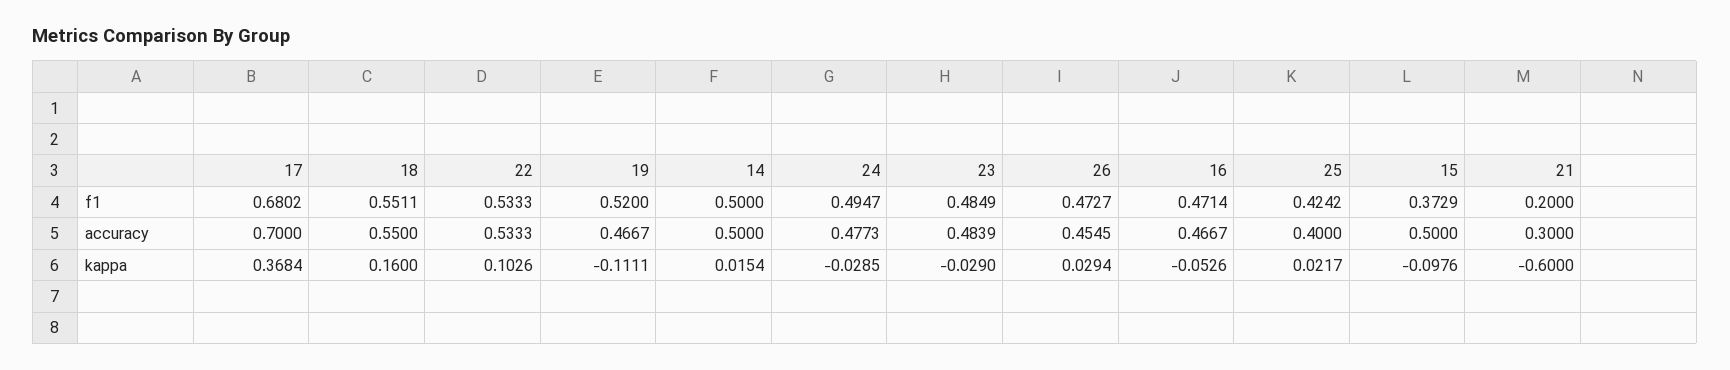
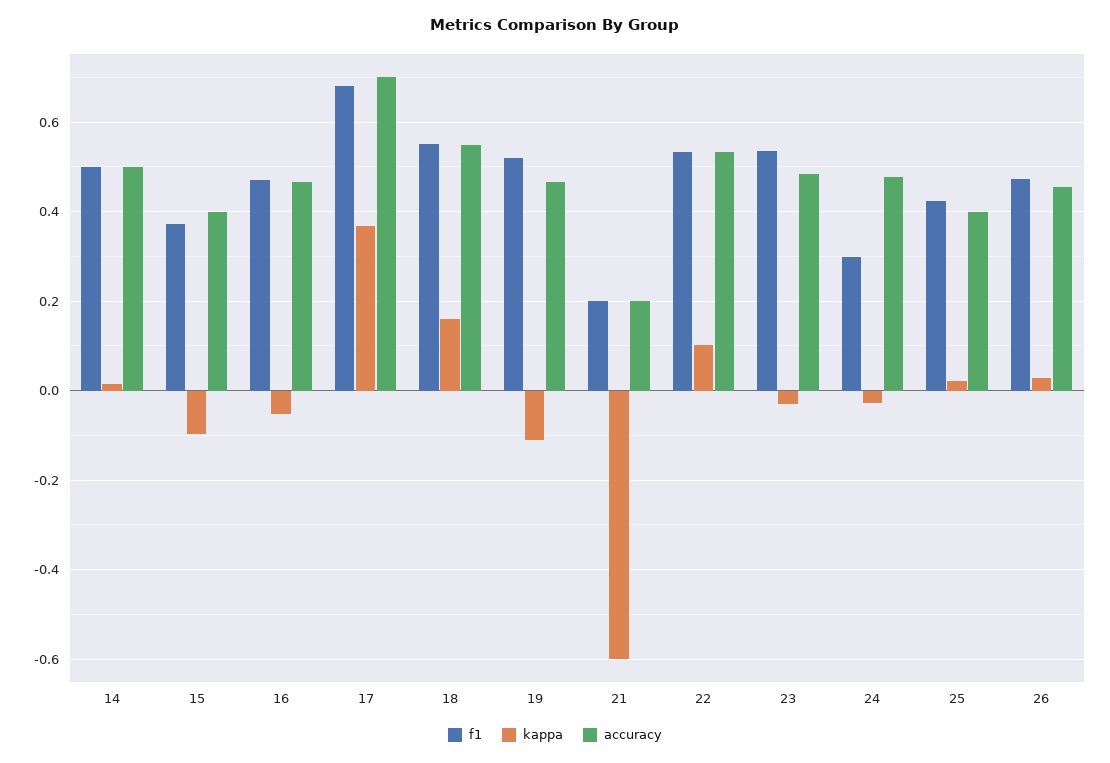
  {
    "f1": {
      "17": 0.6802,
      "18": 0.5511,
      "22": 0.5333,
      "19": 0.52,
      "14": 0.5,
-     "24": 0.4947,
+     "24": 0.3,
-     "23": 0.4849,
+     "23": 0.54,
      "26": 0.4727,
      "16": 0.4714,
      "25": 0.4242,
      "15": 0.3729,
      "21": 0.2
    },
    "accuracy": {
      "17": 0.7,
      "18": 0.55,
      "22": 0.5333,
      "19": 0.4667,
      "14": 0.5,
      "24": 0.4773,
      "23": 0.4839,
      "26": 0.4545,
      "16": 0.4667,
      "25": 0.4,
-     "15": 0.5,
+     "15": 0.4,
-     "21": 0.3
+     "21": 0.2
    },
    "kappa": {
      "17": 0.3684,
      "18": 0.16,
      "22": 0.1026,
      "19": -0.1111,
      "14": 0.0154,
      "24": -0.0285,
      "23": -0.029,
      "26": 0.0294,
      "16": -0.0526,
      "25": 0.0217,
      "15": -0.0976,
      "21": -0.6
    }
  }

